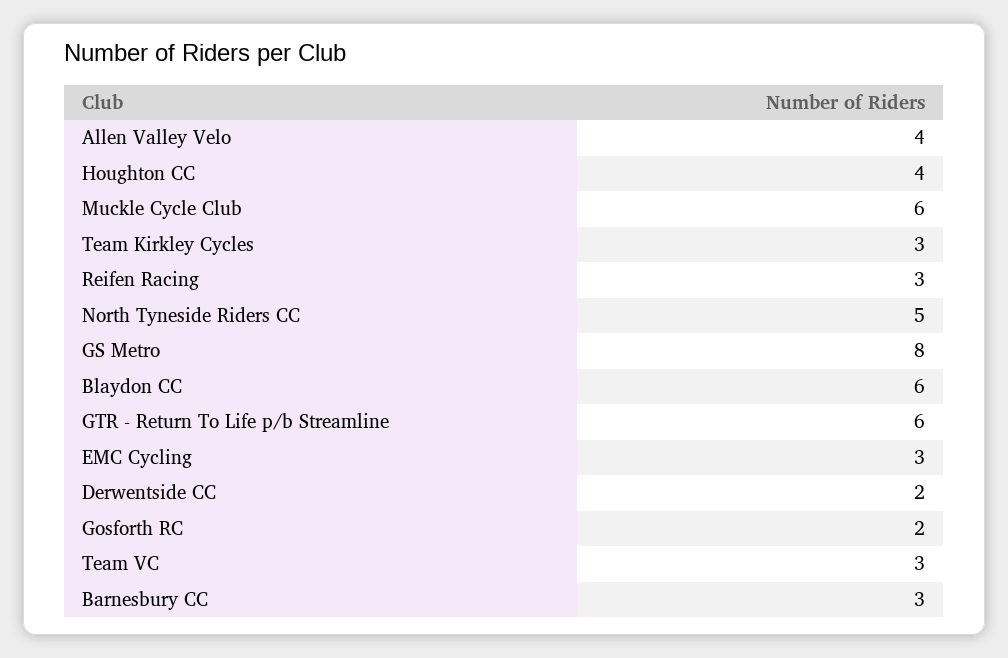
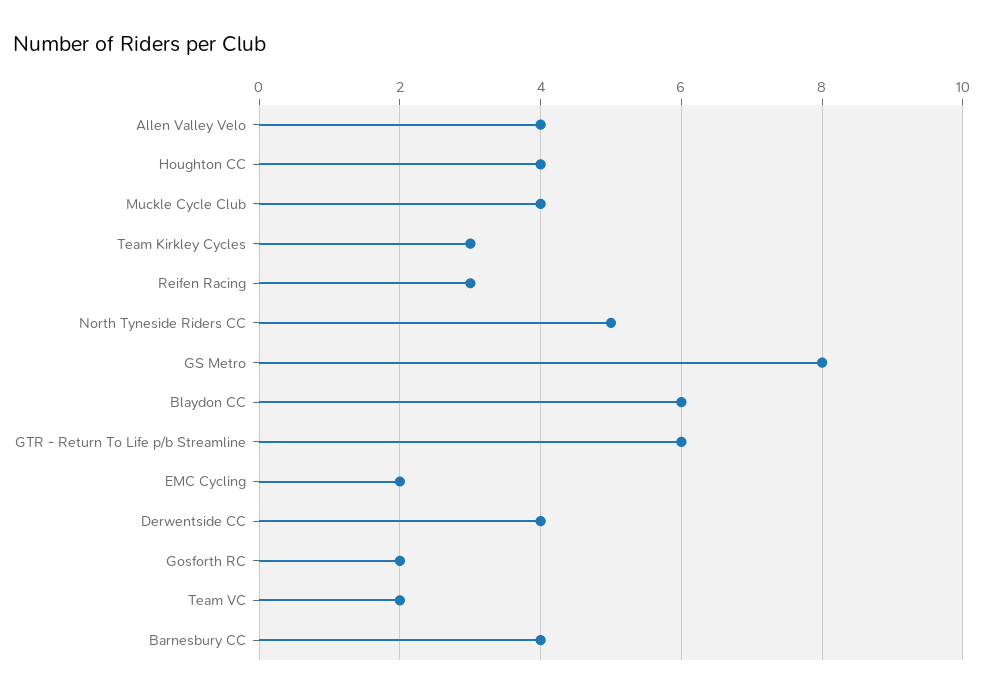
  {
    "Allen Valley Velo": 4,
    "Houghton CC": 4,
-   "Muckle Cycle Club": 6,
+   "Muckle Cycle Club": 4,
    "Team Kirkley Cycles": 3,
    "Reifen Racing": 3,
    "North Tyneside Riders CC": 5,
    "GS Metro": 8,
    "Blaydon CC": 6,
    "GTR - Return To Life p/b Streamline": 6,
-   "EMC Cycling": 3,
+   "EMC Cycling": 2,
-   "Derwentside CC": 2,
+   "Derwentside CC": 4,
    "Gosforth RC": 2,
-   "Team VC": 3,
+   "Team VC": 2,
-   "Barnesbury CC": 3
+   "Barnesbury CC": 4
  }

